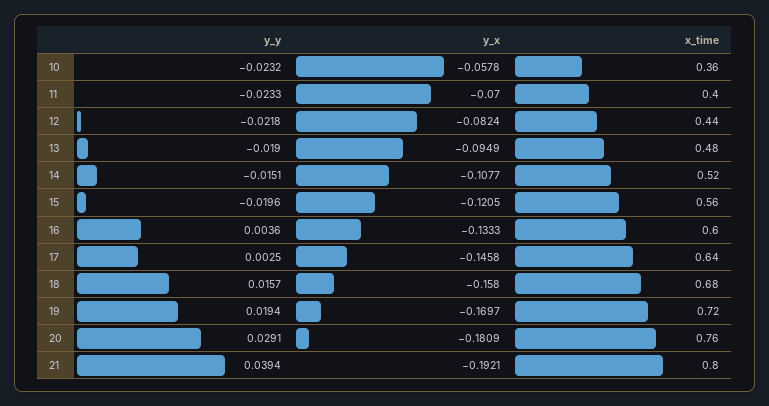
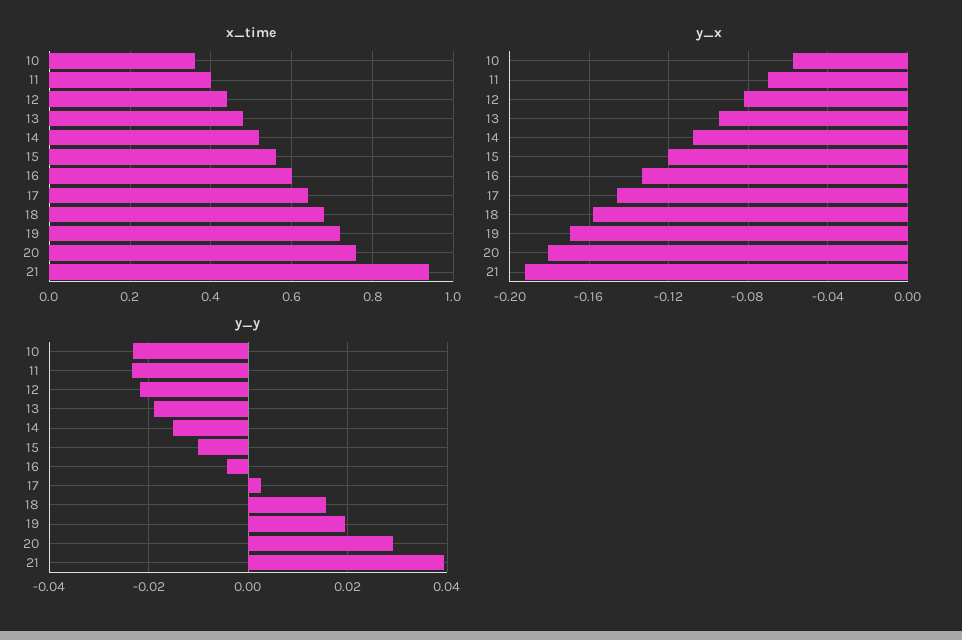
  {
    "y_y": {
      "10": -0.0232,
      "11": -0.0233,
      "12": -0.0218,
      "13": -0.019,
      "14": -0.0151,
-     "15": -0.0196,
+     "15": -0.01,
-     "16": 0.0036,
+     "16": -0.004,
      "17": 0.0025,
      "18": 0.0157,
      "19": 0.0194,
      "20": 0.0291,
      "21": 0.0394
    },
    "y_x": {
      "10": -0.0578,
      "11": -0.07,
      "12": -0.0824,
      "13": -0.0949,
      "14": -0.1077,
      "15": -0.1205,
      "16": -0.1333,
      "17": -0.1458,
      "18": -0.158,
      "19": -0.1697,
      "20": -0.1809,
      "21": -0.1921
    },
    "x_time": {
      "10": 0.36,
      "11": 0.4,
      "12": 0.44,
      "13": 0.48,
      "14": 0.52,
      "15": 0.56,
      "16": 0.6,
      "17": 0.64,
      "18": 0.68,
      "19": 0.72,
      "20": 0.76,
-     "21": 0.8
+     "21": 0.95
    }
  }

